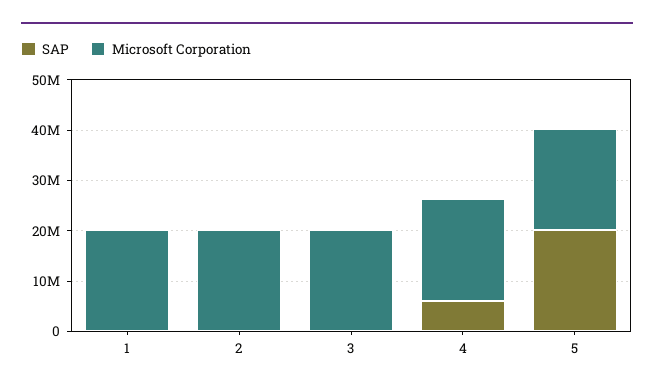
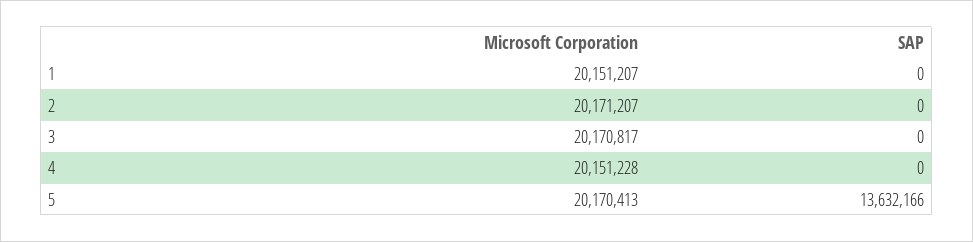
  {
    "SAP": {
      "1": 0,
      "2": 0,
      "3": 0,
-     "4": 6000000,
+     "4": 0,
-     "5": 20000000
+     "5": 13632166
    },
    "Microsoft Corporation": {
      "1": 20151207,
      "2": 20171207,
      "3": 20170817,
      "4": 20151228,
      "5": 20170413
    }
  }

